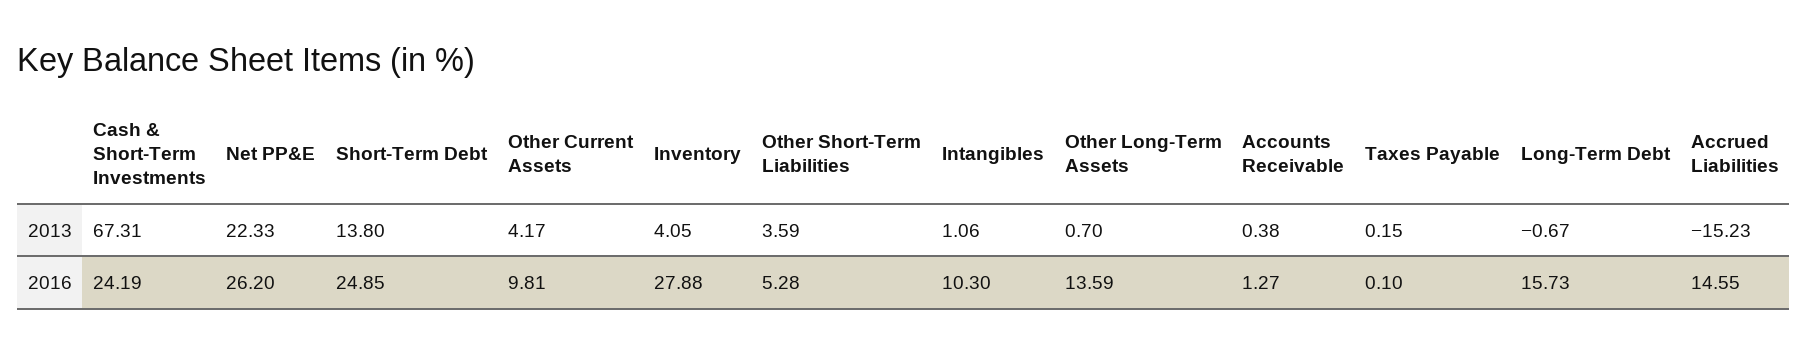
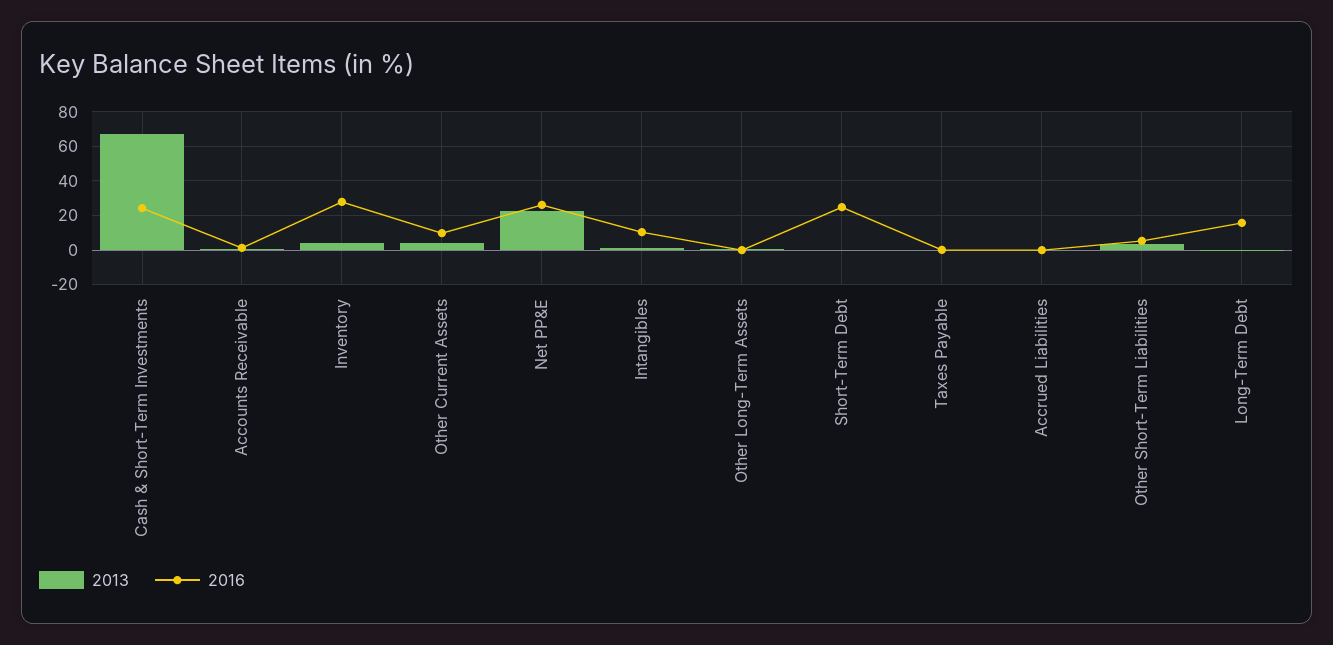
  {
    "2013": {
      "Cash & Short-Term Investments": 67.31,
      "Net PP&E": 22.33,
-     "Short-Term Debt": 13.8,
+     "Short-Term Debt": 0,
      "Other Current Assets": 4.17,
      "Inventory": 4.05,
      "Other Short-Term Liabilities": 3.59,
      "Intangibles": 1.06,
      "Other Long-Term Assets": 0.7,
      "Accounts Receivable": 0.38,
      "Taxes Payable": 0.15,
      "Long-Term Debt": -0.67,
-     "Accrued Liabilities": -15.23
+     "Accrued Liabilities": 0
    },
    "2016": {
      "Cash & Short-Term Investments": 24.19,
      "Net PP&E": 26.2,
      "Short-Term Debt": 24.85,
      "Other Current Assets": 9.81,
      "Inventory": 27.88,
      "Other Short-Term Liabilities": 5.28,
      "Intangibles": 10.3,
-     "Other Long-Term Assets": 13.59,
+     "Other Long-Term Assets": 0,
      "Accounts Receivable": 1.27,
      "Taxes Payable": 0.1,
      "Long-Term Debt": 15.73,
-     "Accrued Liabilities": 14.55
+     "Accrued Liabilities": 0
    }
  }

